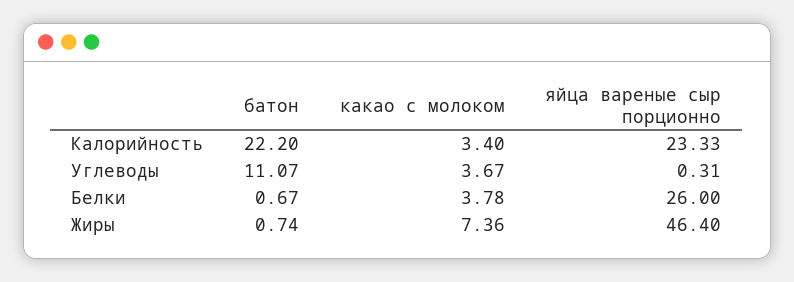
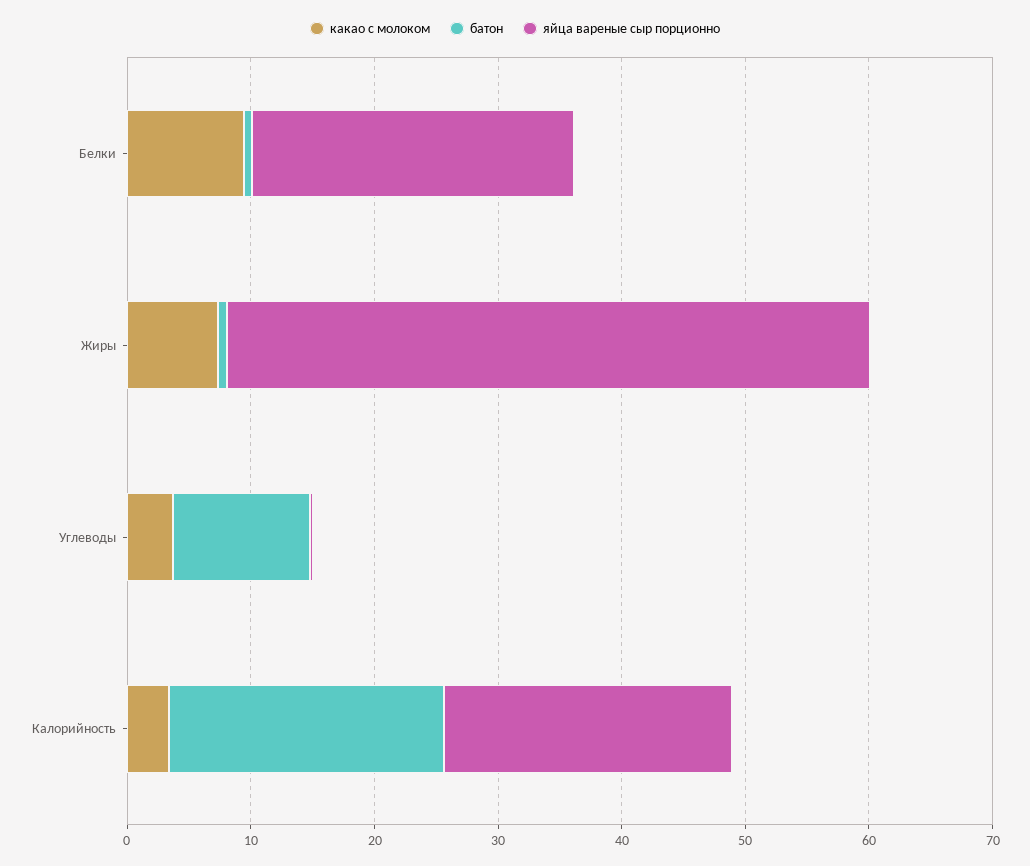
  {
    "батон": {
      "Калорийность": 22.2,
      "Углеводы": 11.07,
      "Белки": 0.67,
      "Жиры": 0.74
    },
    "какао с молоком": {
      "Калорийность": 3.4,
      "Углеводы": 3.67,
-     "Белки": 3.78,
+     "Белки": 10,
      "Жиры": 7.36
    },
    "яйца вареные сыр порционно": {
      "Калорийность": 23.33,
      "Углеводы": 0.31,
      "Белки": 26,
-     "Жиры": 46.4
+     "Жиры": 52
    }
  }

